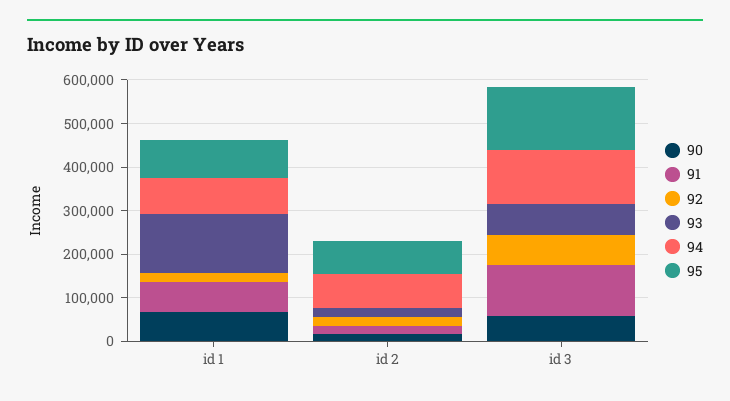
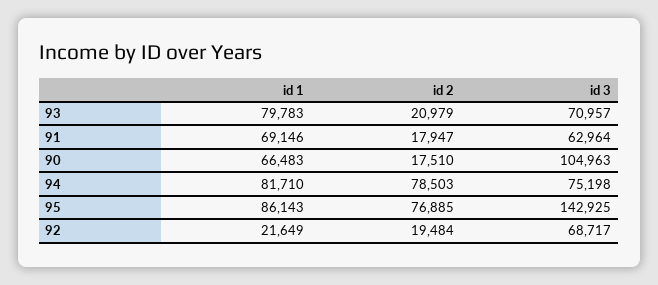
  {
    "90": {
      "id 1": 66483,
      "id 2": 17510,
-     "id 3": 60000
+     "id 3": 104963
    },
    "91": {
      "id 1": 69146,
      "id 2": 17947,
-     "id 3": 120000
+     "id 3": 62964
    },
    "92": {
      "id 1": 21649,
      "id 2": 19484,
      "id 3": 68717
    },
    "93": {
-     "id 1": 140000,
+     "id 1": 79783,
      "id 2": 20979,
      "id 3": 70957
    },
    "94": {
      "id 1": 81710,
      "id 2": 78503,
-     "id 3": 120000
+     "id 3": 75198
    },
    "95": {
      "id 1": 86143,
      "id 2": 76885,
      "id 3": 142925
    }
  }

